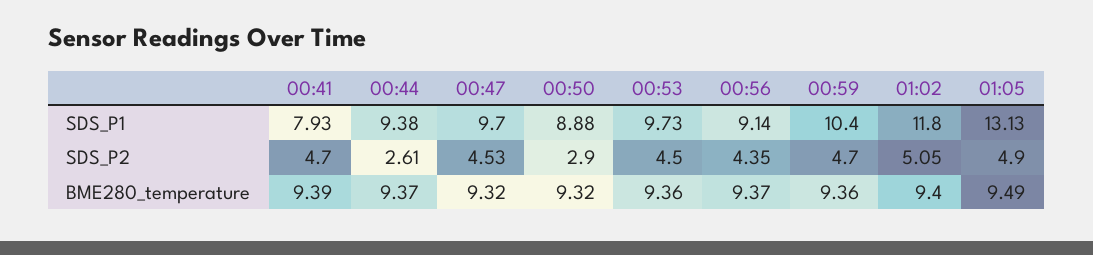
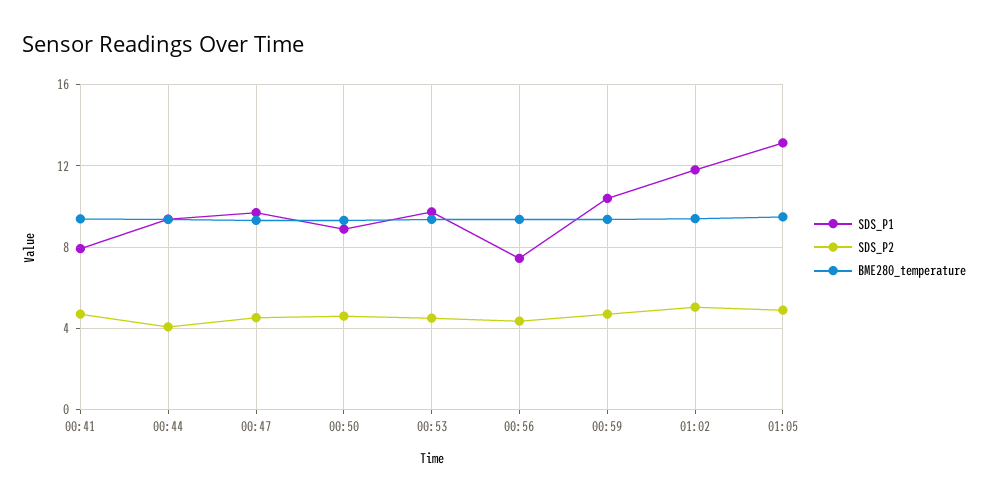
  {
    "SDS_P1": {
      "00:41": 7.93,
      "00:44": 9.38,
      "00:47": 9.7,
      "00:50": 8.88,
      "00:53": 9.73,
-     "00:56": 9.14,
+     "00:56": 7.5,
      "00:59": 10.4,
      "01:02": 11.8,
      "01:05": 13.13
    },
    "SDS_P2": {
      "00:41": 4.7,
-     "00:44": 2.61,
+     "00:44": 4,
      "00:47": 4.53,
-     "00:50": 2.9,
+     "00:50": 4.5,
      "00:53": 4.5,
      "00:56": 4.35,
      "00:59": 4.7,
      "01:02": 5.05,
      "01:05": 4.9
    },
    "BME280_temperature": {
      "00:41": 9.39,
      "00:44": 9.37,
      "00:47": 9.32,
      "00:50": 9.32,
      "00:53": 9.36,
      "00:56": 9.37,
      "00:59": 9.36,
      "01:02": 9.4,
      "01:05": 9.49
    }
  }

